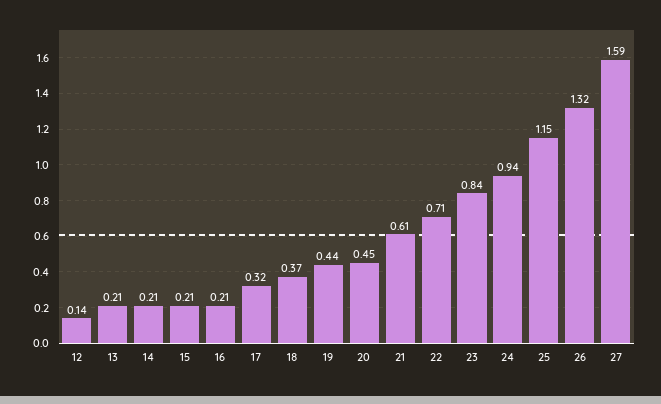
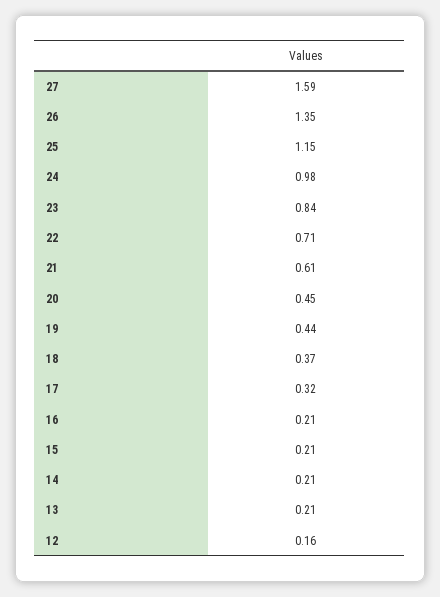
  {
-   "12": 0.14,
+   "12": 0.16,
    "13": 0.21,
    "14": 0.21,
    "15": 0.21,
    "16": 0.21,
    "17": 0.32,
    "18": 0.37,
    "19": 0.44,
    "20": 0.45,
    "21": 0.61,
    "22": 0.71,
    "23": 0.84,
-   "24": 0.94,
+   "24": 0.98,
    "25": 1.15,
-   "26": 1.32,
+   "26": 1.35,
    "27": 1.59
  }

